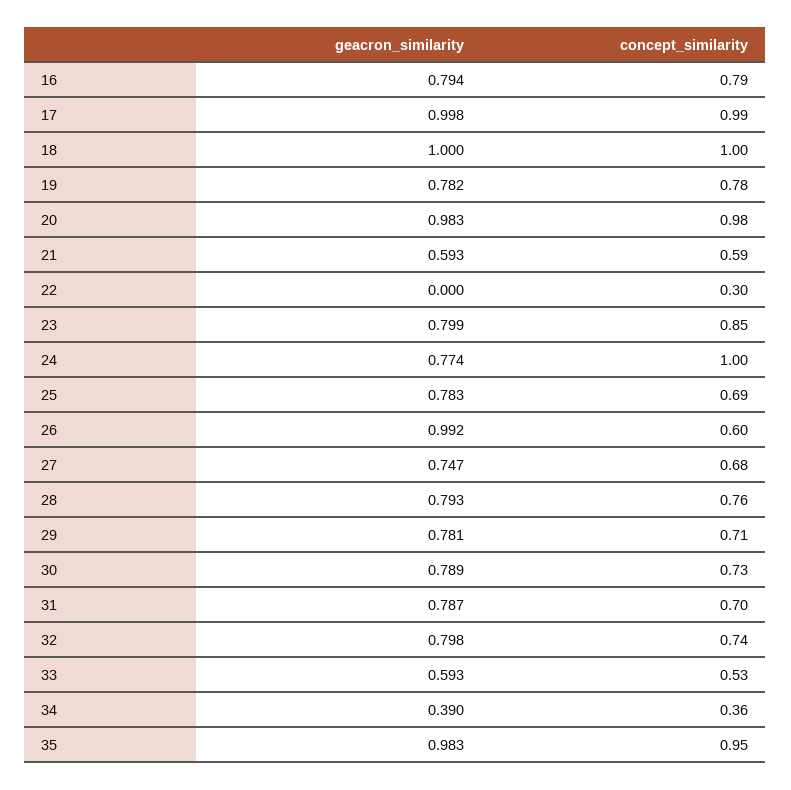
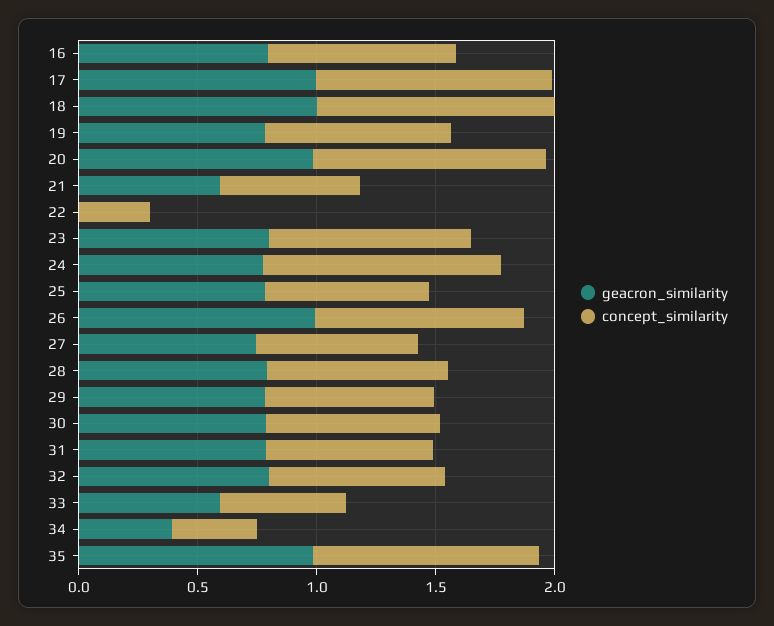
  {
    "geacron_similarity": {
      "16": 0.794,
      "17": 0.998,
      "18": 1,
      "19": 0.782,
      "20": 0.983,
      "21": 0.593,
      "22": 0,
      "23": 0.799,
      "24": 0.774,
      "25": 0.783,
      "26": 0.992,
      "27": 0.747,
      "28": 0.793,
      "29": 0.781,
      "30": 0.789,
      "31": 0.787,
      "32": 0.798,
      "33": 0.593,
      "34": 0.39,
      "35": 0.983
    },
    "concept_similarity": {
      "16": 0.79,
      "17": 0.99,
      "18": 1,
      "19": 0.78,
      "20": 0.98,
      "21": 0.59,
      "22": 0.3,
      "23": 0.85,
      "24": 1,
      "25": 0.69,
-     "26": 0.6,
+     "26": 0.9,
      "27": 0.68,
      "28": 0.76,
      "29": 0.71,
      "30": 0.73,
      "31": 0.7,
      "32": 0.74,
      "33": 0.53,
      "34": 0.36,
      "35": 0.95
    }
  }

